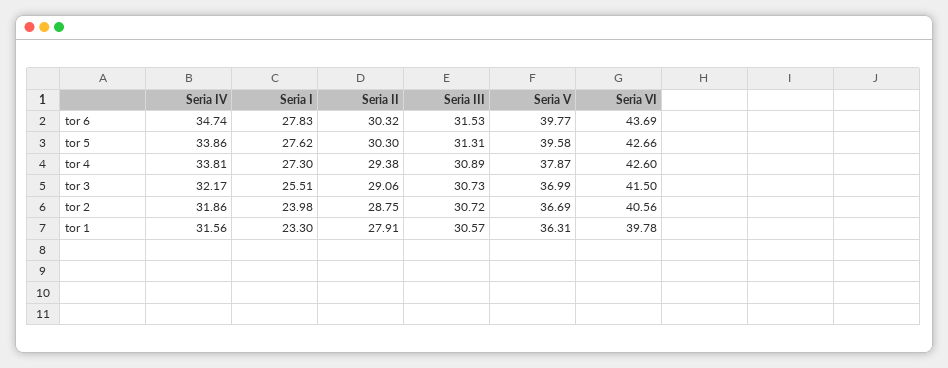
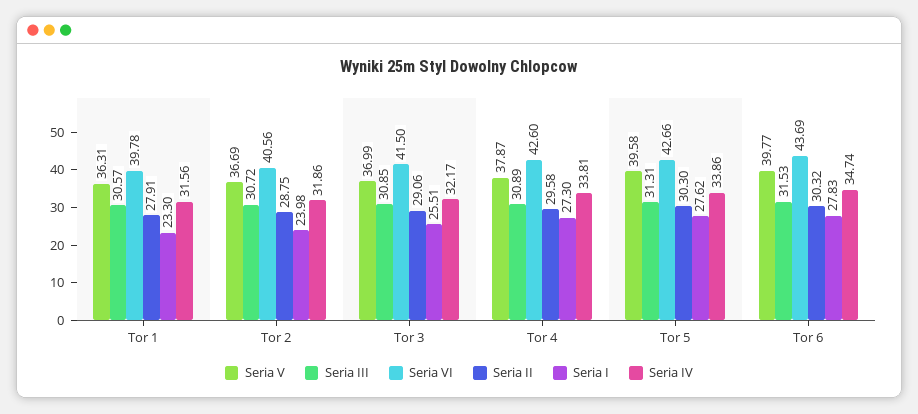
  {
    "Seria IV": {
      "tor 6": 34.74,
      "tor 5": 33.86,
      "tor 4": 33.81,
      "tor 3": 32.17,
      "tor 2": 31.86,
      "tor 1": 31.56
    },
    "Seria I": {
      "tor 6": 27.83,
      "tor 5": 27.62,
      "tor 4": 27.3,
      "tor 3": 25.51,
      "tor 2": 23.98,
      "tor 1": 23.3
    },
    "Seria II": {
      "tor 6": 30.32,
      "tor 5": 30.3,
-     "tor 4": 29.38,
+     "tor 4": 29.58,
      "tor 3": 29.06,
      "tor 2": 28.75,
      "tor 1": 27.91
    },
    "Seria III": {
      "tor 6": 31.53,
      "tor 5": 31.31,
      "tor 4": 30.89,
-     "tor 3": 30.73,
+     "tor 3": 30.85,
      "tor 2": 30.72,
      "tor 1": 30.57
    },
    "Seria V": {
      "tor 6": 39.77,
      "tor 5": 39.58,
      "tor 4": 37.87,
      "tor 3": 36.99,
      "tor 2": 36.69,
      "tor 1": 36.31
    },
    "Seria VI": {
      "tor 6": 43.69,
      "tor 5": 42.66,
      "tor 4": 42.6,
      "tor 3": 41.5,
      "tor 2": 40.56,
      "tor 1": 39.78
    }
  }

